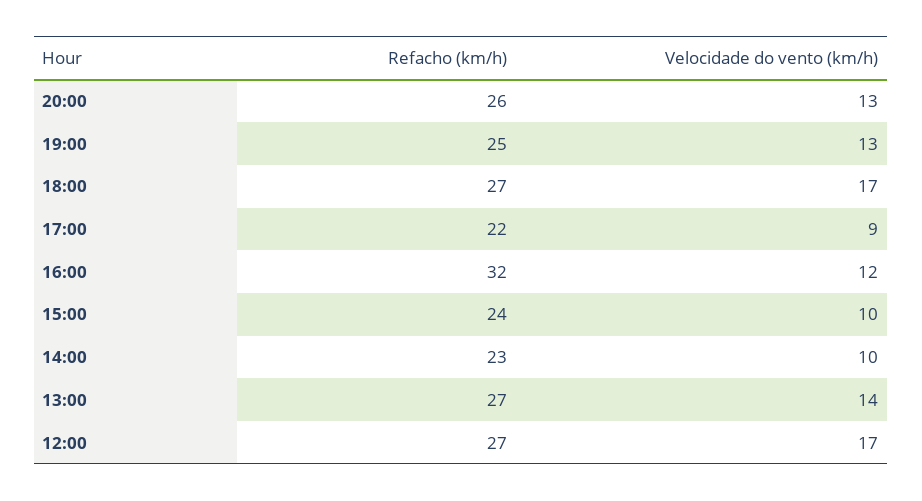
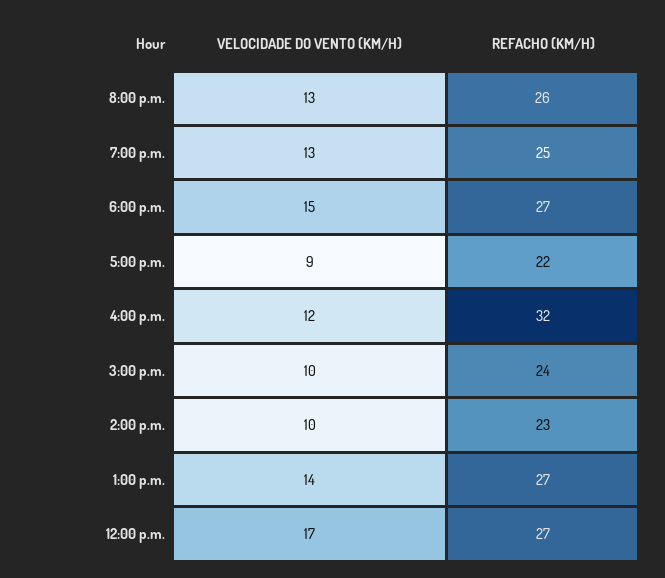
  {
    "Refacho (km/h)": {
      "20:00": 26,
      "19:00": 25,
      "18:00": 27,
      "17:00": 22,
      "16:00": 32,
      "15:00": 24,
      "14:00": 23,
      "13:00": 27,
      "12:00": 27
    },
    "Velocidade do vento (km/h)": {
      "20:00": 13,
      "19:00": 13,
-     "18:00": 17,
+     "18:00": 15,
      "17:00": 9,
      "16:00": 12,
      "15:00": 10,
      "14:00": 10,
      "13:00": 14,
      "12:00": 17
    }
  }

